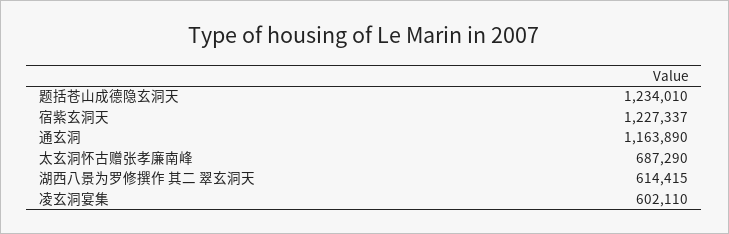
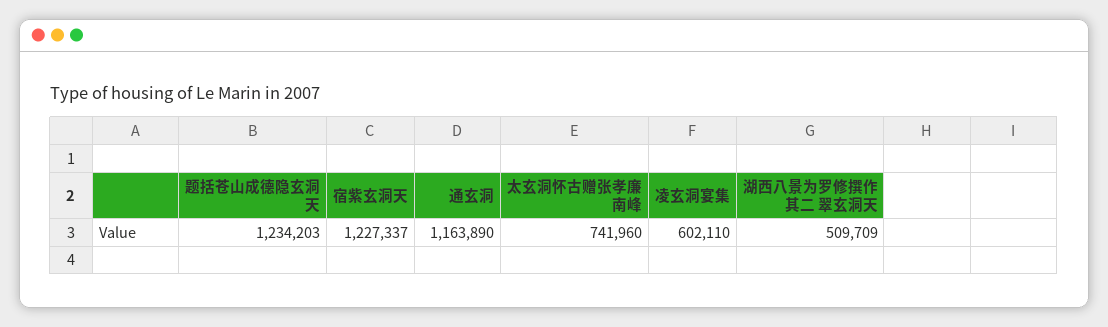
  {
-   "题括苍山成德隐玄洞天": 1234010,
+   "题括苍山成德隐玄洞天": 1234203,
    "宿紫玄洞天": 1227337,
    "通玄洞": 1163890,
-   "太玄洞怀古赠张孝廉南峰": 687290,
+   "太玄洞怀古赠张孝廉南峰": 741960,
-   "湖西八景为罗修撰作 其二 翠玄洞天": 614415,
+   "湖西八景为罗修撰作 其二 翠玄洞天": 509709,
    "凌玄洞宴集": 602110
  }

